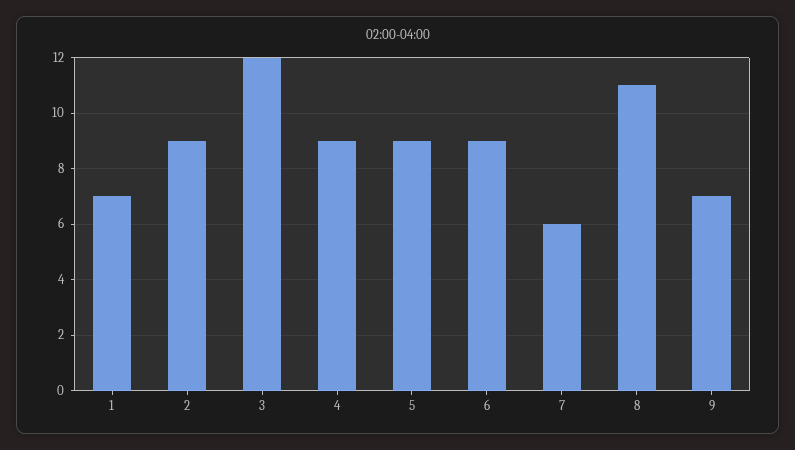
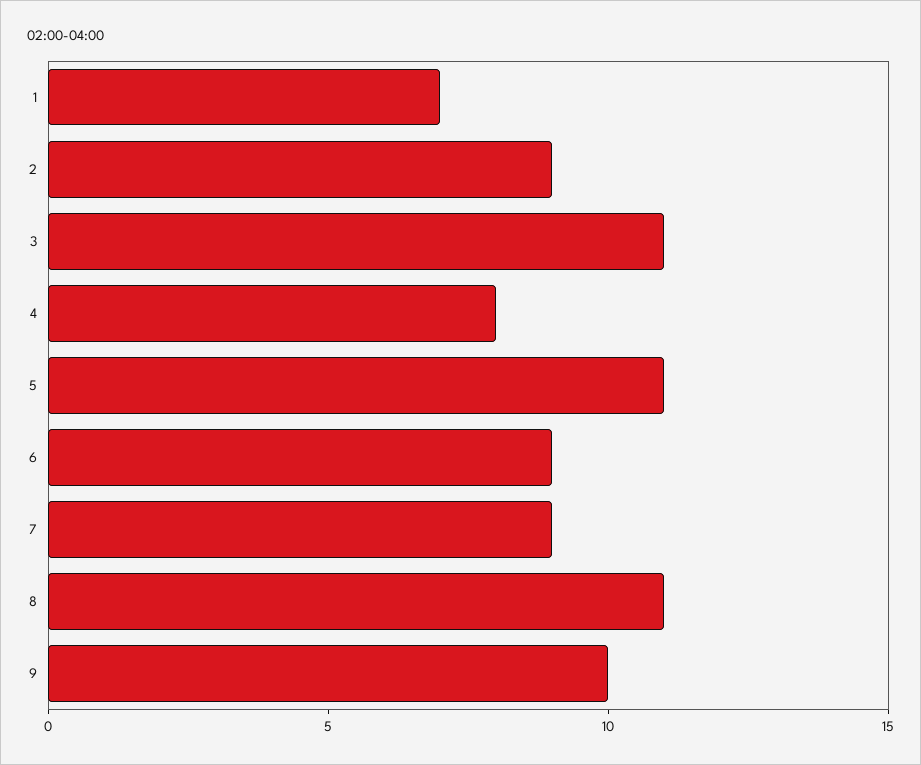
  {
    "1": 7,
    "2": 9,
-   "3": 12,
+   "3": 11,
-   "4": 9,
+   "4": 8,
-   "5": 9,
+   "5": 11,
    "6": 9,
-   "7": 6,
+   "7": 9,
    "8": 11,
-   "9": 7
+   "9": 10
  }

